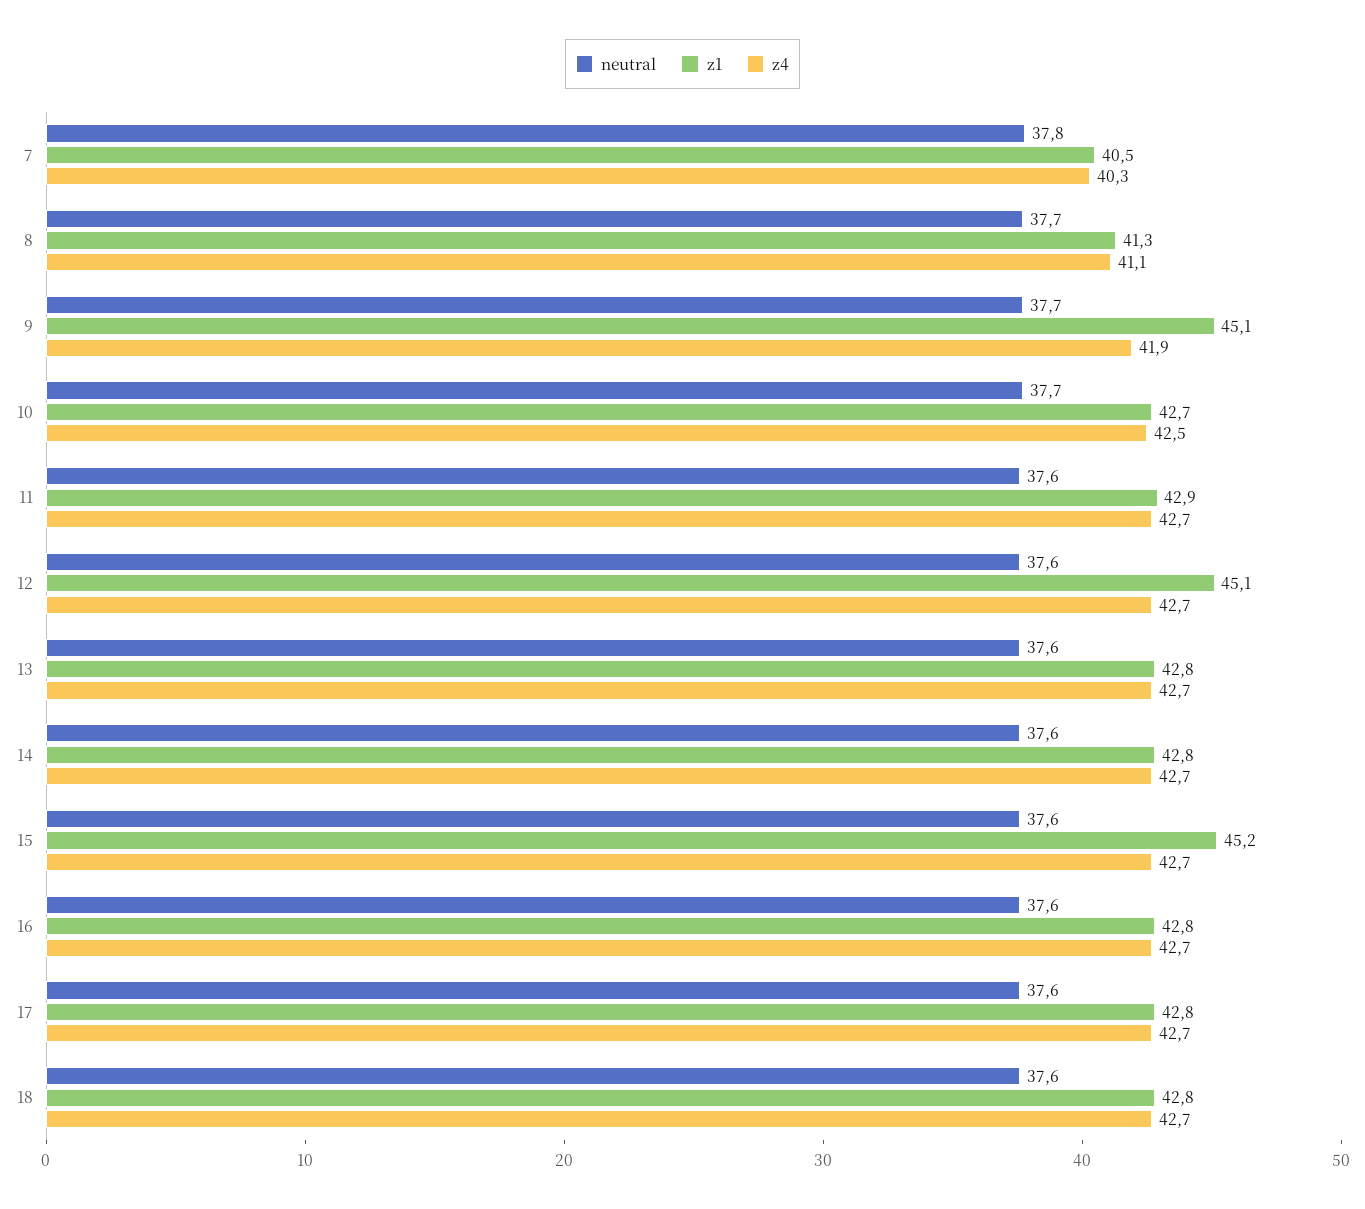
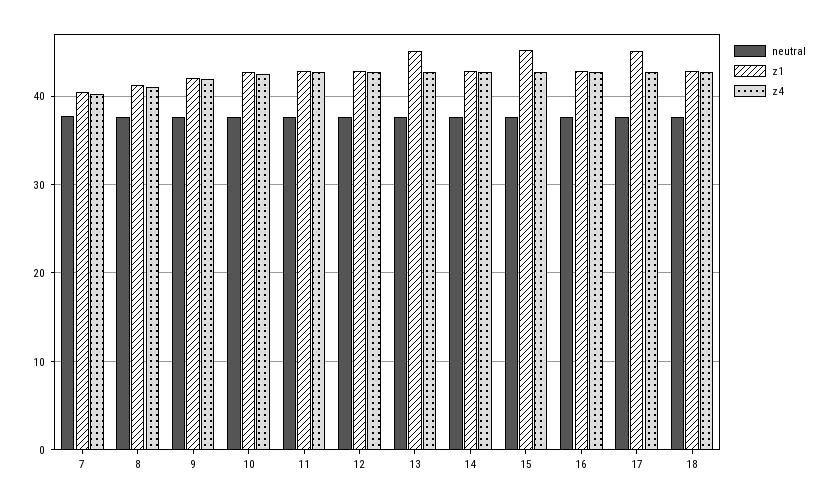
  {
    "neutral": {
      "7": 37.8,
      "8": 37.7,
      "9": 37.7,
      "10": 37.7,
      "11": 37.6,
      "12": 37.6,
      "13": 37.6,
      "14": 37.6,
      "15": 37.6,
      "16": 37.6,
      "17": 37.6,
      "18": 37.6
    },
    "z1": {
      "7": 40.5,
      "8": 41.3,
-     "9": 45.1,
+     "9": 42,
      "10": 42.7,
      "11": 42.9,
-     "12": 45.1,
+     "12": 43,
-     "13": 42.8,
+     "13": 45,
      "14": 42.8,
      "15": 45.2,
      "16": 42.8,
-     "17": 42.8,
+     "17": 45,
      "18": 42.8
    },
    "z4": {
      "7": 40.3,
      "8": 41.1,
      "9": 41.9,
      "10": 42.5,
      "11": 42.7,
      "12": 42.7,
      "13": 42.7,
      "14": 42.7,
      "15": 42.7,
      "16": 42.7,
      "17": 42.7,
      "18": 42.7
    }
  }

